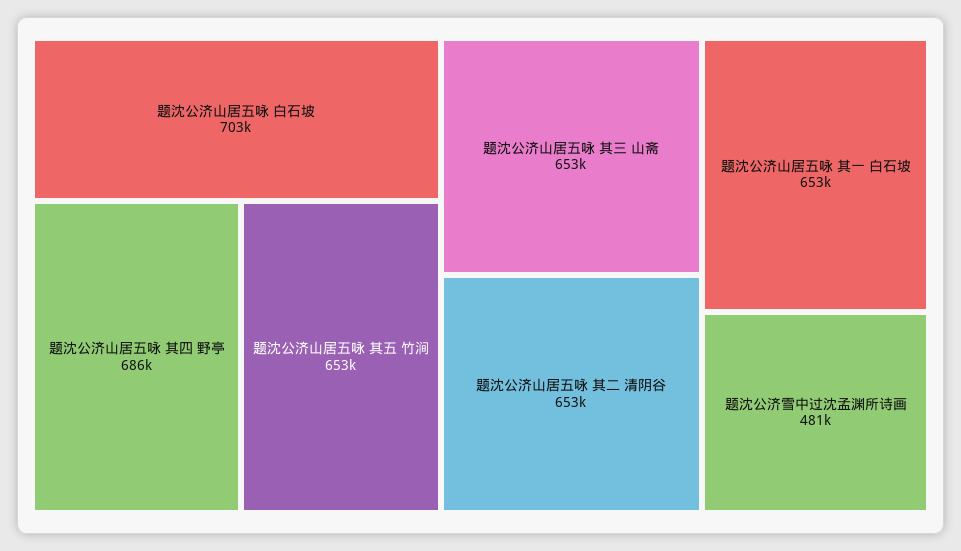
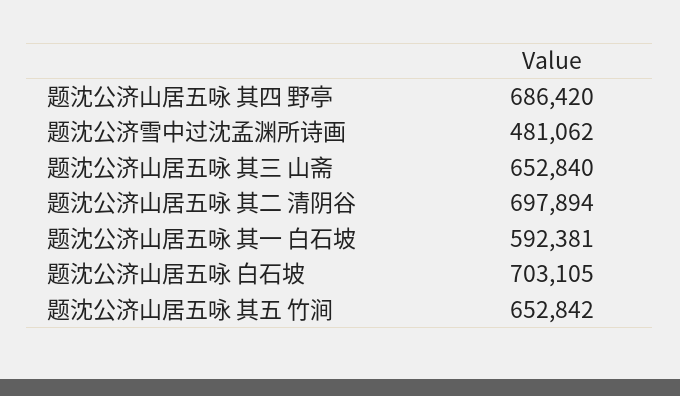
  {
    "题沈公济山居五咏 白石坡": 703105,
    "题沈公济山居五咏 其四 野亭": 686420,
    "题沈公济山居五咏 其五 竹涧": 652842,
    "题沈公济山居五咏 其三 山斋": 652840,
-   "题沈公济山居五咏 其二 清阴谷": 653000,
+   "题沈公济山居五咏 其二 清阴谷": 697894,
-   "题沈公济山居五咏 其一 白石坡": 653000,
+   "题沈公济山居五咏 其一 白石坡": 592381,
    "题沈公济雪中过沈孟渊所诗画": 481062
  }

